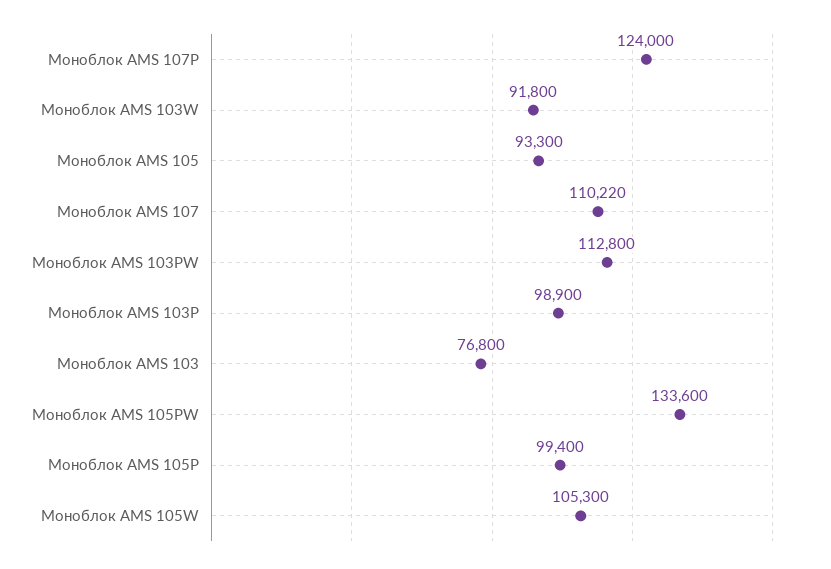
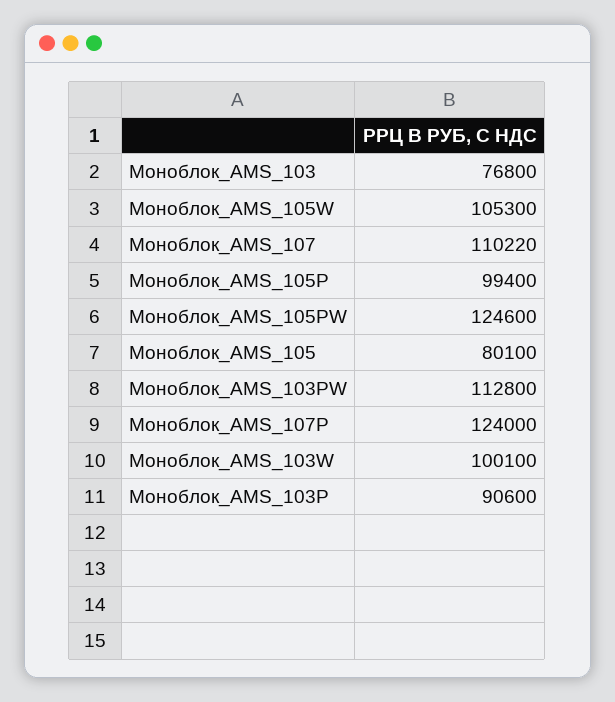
  {
    "Моноблок AMS 107P": 124000,
-   "Моноблок AMS 103W": 91800,
+   "Моноблок AMS 103W": 100100,
-   "Моноблок AMS 105": 93300,
+   "Моноблок AMS 105": 80100,
    "Моноблок AMS 107": 110220,
    "Моноблок AMS 103PW": 112800,
-   "Моноблок AMS 103P": 98900,
+   "Моноблок AMS 103P": 90600,
    "Моноблок AMS 103": 76800,
-   "Моноблок AMS 105PW": 133600,
+   "Моноблок AMS 105PW": 124600,
    "Моноблок AMS 105P": 99400,
    "Моноблок AMS 105W": 105300
  }

